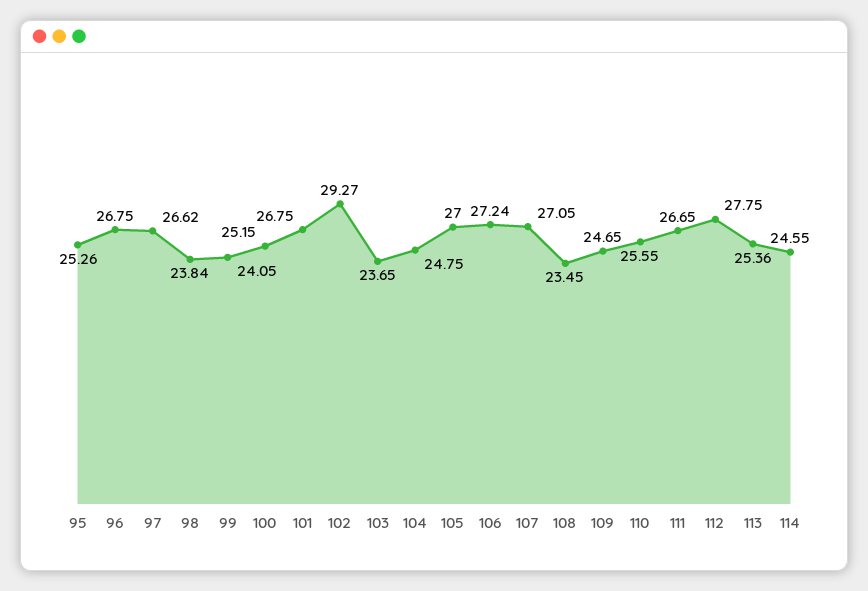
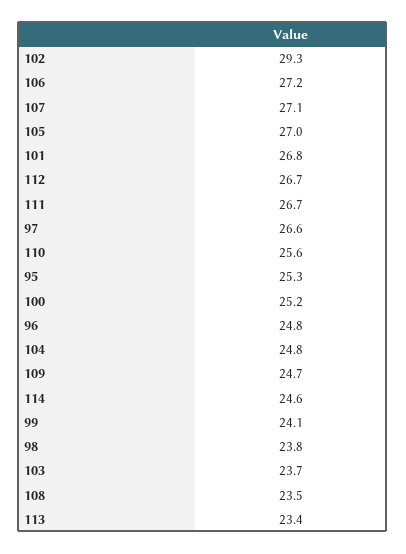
  {
    "95": 25.26,
-   "96": 26.75,
+   "96": 24.8,
    "97": 26.62,
    "98": 23.84,
    "99": 24.05,
    "100": 25.15,
    "101": 26.75,
    "102": 29.27,
    "103": 23.65,
    "104": 24.75,
    "105": 27,
    "106": 27.24,
    "107": 27.05,
    "108": 23.45,
    "109": 24.65,
    "110": 25.55,
    "111": 26.65,
-   "112": 27.75,
+   "112": 26.7,
-   "113": 25.36,
+   "113": 23.4,
    "114": 24.55
  }

